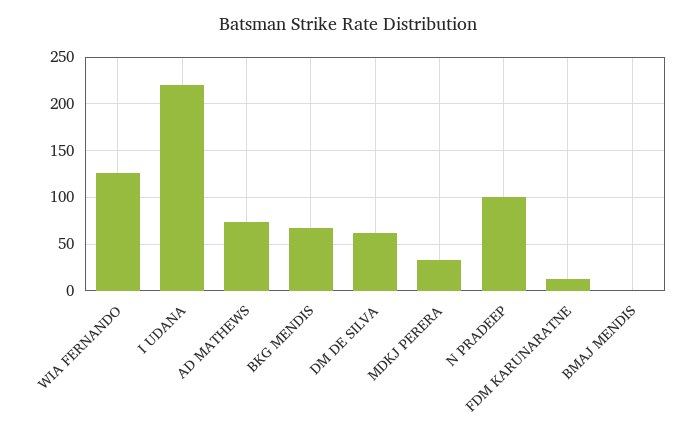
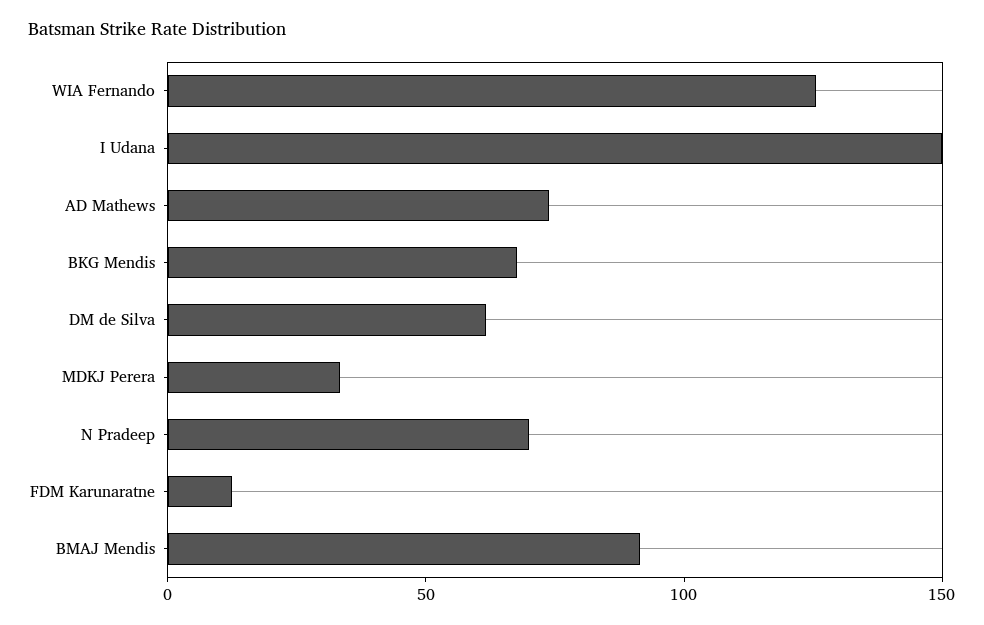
  {
    "WIA FERNANDO": 130,
-   "I UDANA": 220,
+   "I UDANA": 150,
    "AD MATHEWS": 70,
    "BKG MENDIS": 70,
    "DM DE SILVA": 60,
    "MDKJ PERERA": 30,
-   "N PRADEEP": 100,
+   "N PRADEEP": 70,
    "FDM KARUNARATNE": 10,
-   "BMAJ MENDIS": 0
+   "BMAJ MENDIS": 90
  }

